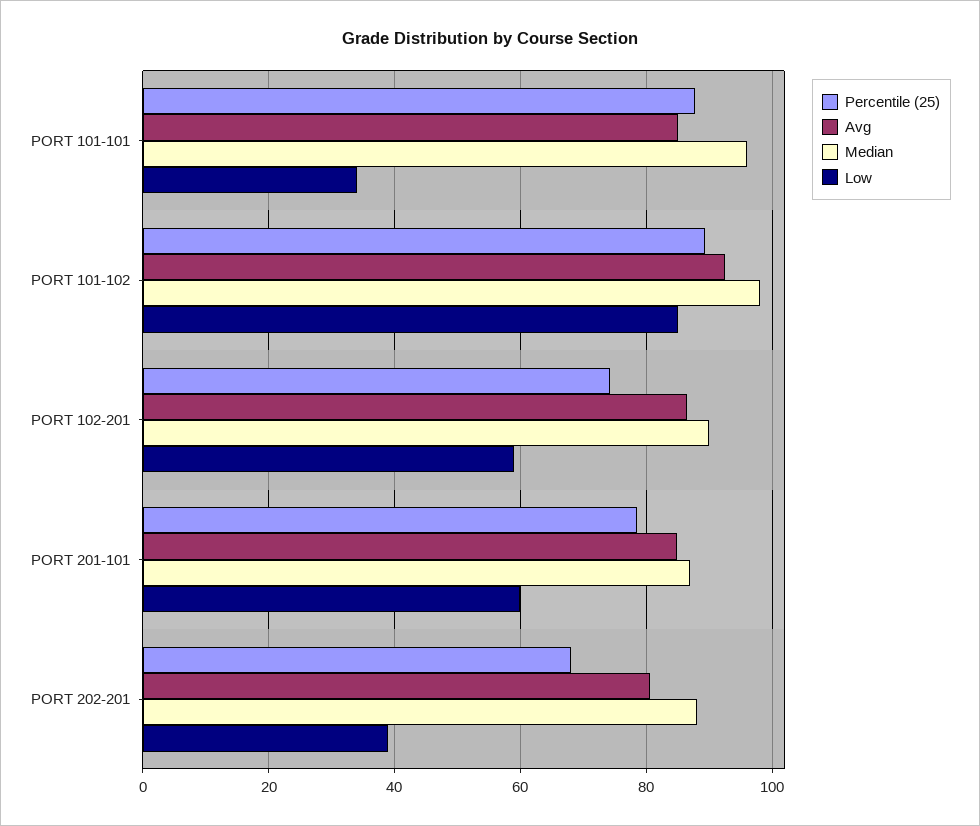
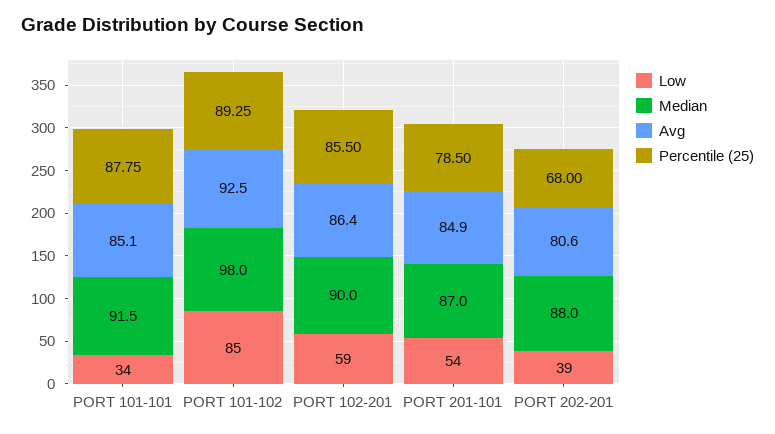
  {
    "Percentile (25)": {
      "PORT 101-101": 87.75,
      "PORT 101-102": 89.25,
-     "PORT 102-201": 74,
+     "PORT 102-201": 85.5,
      "PORT 201-101": 78.5,
      "PORT 202-201": 68
    },
    "Avg": {
      "PORT 101-101": 85.1,
      "PORT 101-102": 92.5,
      "PORT 102-201": 86.4,
      "PORT 201-101": 84.9,
      "PORT 202-201": 80.6
    },
    "Median": {
-     "PORT 101-101": 96,
+     "PORT 101-101": 91.5,
      "PORT 101-102": 98,
      "PORT 102-201": 90,
      "PORT 201-101": 87,
      "PORT 202-201": 88
    },
    "Low": {
      "PORT 101-101": 34,
      "PORT 101-102": 85,
      "PORT 102-201": 59,
-     "PORT 201-101": 60,
+     "PORT 201-101": 54,
      "PORT 202-201": 39
    }
  }

